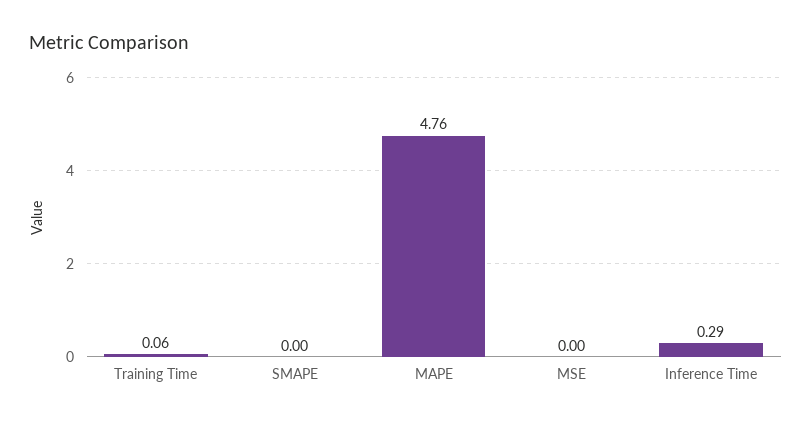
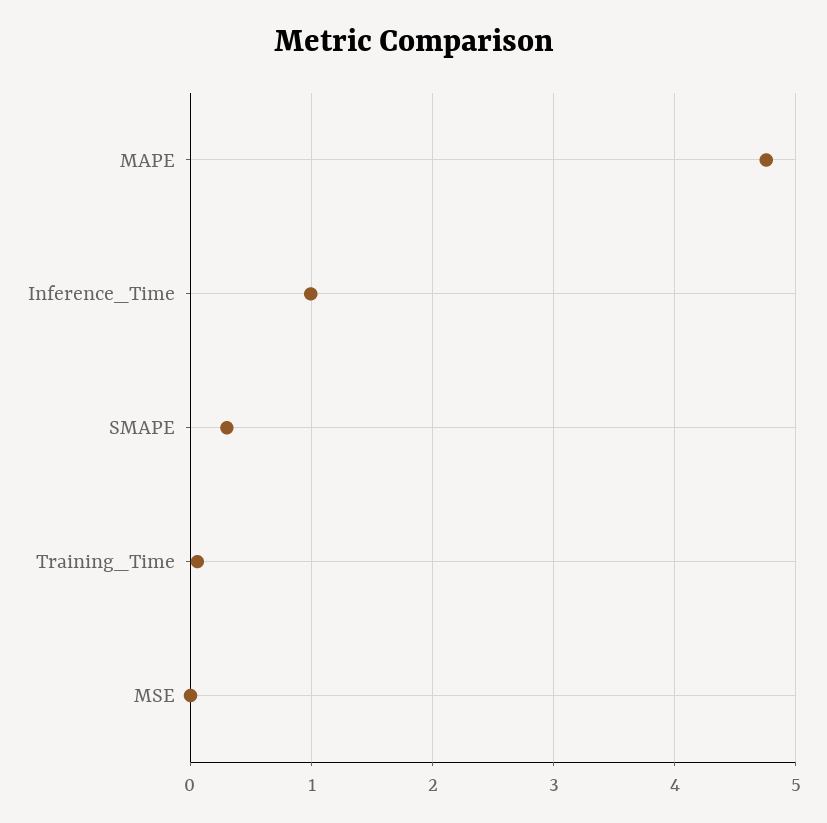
  {
    "Training Time": 0.06,
-   "SMAPE": 0,
+   "SMAPE": 0.3,
    "MAPE": 4.76,
    "MSE": 0,
-   "Inference Time": 0.29
+   "Inference Time": 1
  }

